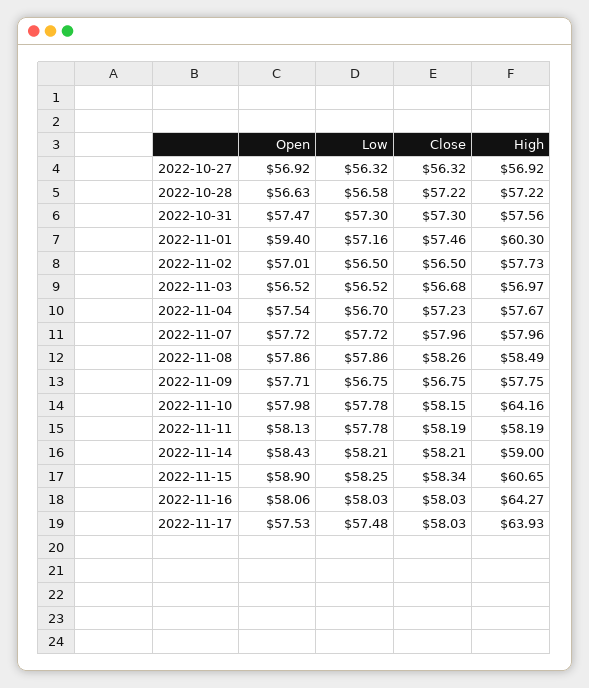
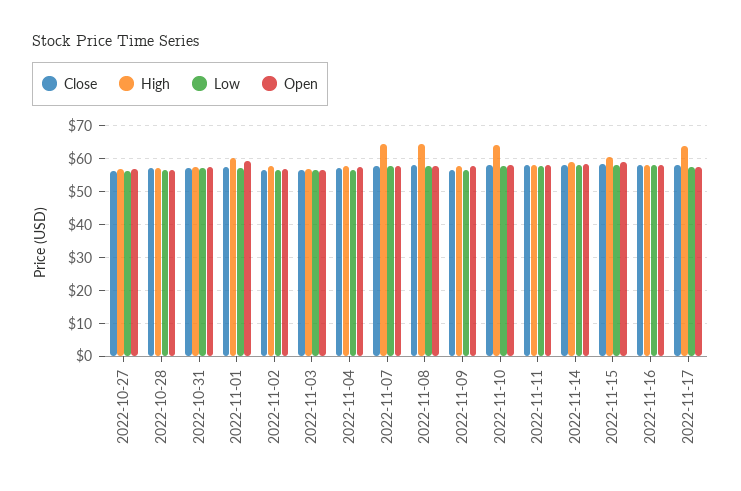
  {
    "Open": {
      "2022-10-27": 56.92,
      "2022-10-28": 56.63,
      "2022-10-31": 57.47,
      "2022-11-01": 59.4,
      "2022-11-02": 57.01,
      "2022-11-03": 56.52,
      "2022-11-04": 57.54,
      "2022-11-07": 57.72,
      "2022-11-08": 57.86,
      "2022-11-09": 57.71,
      "2022-11-10": 57.98,
      "2022-11-11": 58.13,
      "2022-11-14": 58.43,
      "2022-11-15": 58.9,
      "2022-11-16": 58.06,
      "2022-11-17": 57.53
    },
    "Low": {
      "2022-10-27": 56.32,
      "2022-10-28": 56.58,
      "2022-10-31": 57.3,
      "2022-11-01": 57.16,
      "2022-11-02": 56.5,
      "2022-11-03": 56.52,
      "2022-11-04": 56.7,
      "2022-11-07": 57.72,
      "2022-11-08": 57.86,
      "2022-11-09": 56.75,
      "2022-11-10": 57.78,
      "2022-11-11": 57.78,
      "2022-11-14": 58.21,
      "2022-11-15": 58.25,
      "2022-11-16": 58.03,
      "2022-11-17": 57.48
    },
    "Close": {
      "2022-10-27": 56.32,
      "2022-10-28": 57.22,
      "2022-10-31": 57.3,
      "2022-11-01": 57.46,
      "2022-11-02": 56.5,
      "2022-11-03": 56.68,
      "2022-11-04": 57.23,
      "2022-11-07": 57.96,
      "2022-11-08": 58.26,
      "2022-11-09": 56.75,
      "2022-11-10": 58.15,
      "2022-11-11": 58.19,
      "2022-11-14": 58.21,
      "2022-11-15": 58.34,
      "2022-11-16": 58.03,
      "2022-11-17": 58.03
    },
    "High": {
      "2022-10-27": 56.92,
      "2022-10-28": 57.22,
      "2022-10-31": 57.56,
      "2022-11-01": 60.3,
      "2022-11-02": 57.73,
      "2022-11-03": 56.97,
      "2022-11-04": 57.67,
-     "2022-11-07": 57.96,
+     "2022-11-07": 64,
-     "2022-11-08": 58.49,
+     "2022-11-08": 64,
      "2022-11-09": 57.75,
      "2022-11-10": 64.16,
      "2022-11-11": 58.19,
      "2022-11-14": 59,
      "2022-11-15": 60.65,
-     "2022-11-16": 64.27,
+     "2022-11-16": 58,
      "2022-11-17": 63.93
    }
  }

